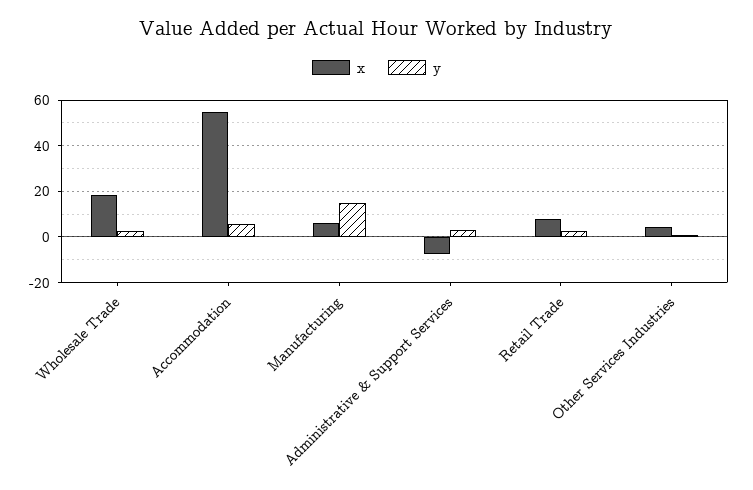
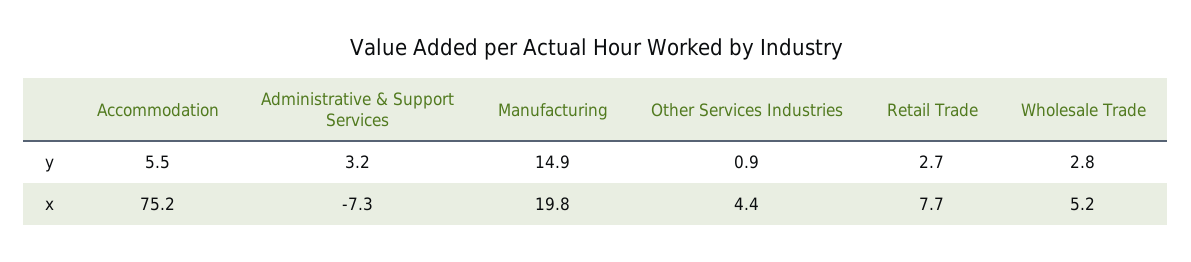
  {
    "x": {
-     "Wholesale Trade": 20,
+     "Wholesale Trade": 5.2,
-     "Accommodation": 55,
+     "Accommodation": 75.2,
-     "Manufacturing": 5,
+     "Manufacturing": 19.8,
      "Administrative & Support Services": -7.3,
      "Retail Trade": 7.7,
      "Other Services Industries": 4.4
    },
    "y": {
      "Wholesale Trade": 2.8,
      "Accommodation": 5.5,
      "Manufacturing": 14.9,
      "Administrative & Support Services": 3.2,
      "Retail Trade": 2.7,
      "Other Services Industries": 0.9
    }
  }

